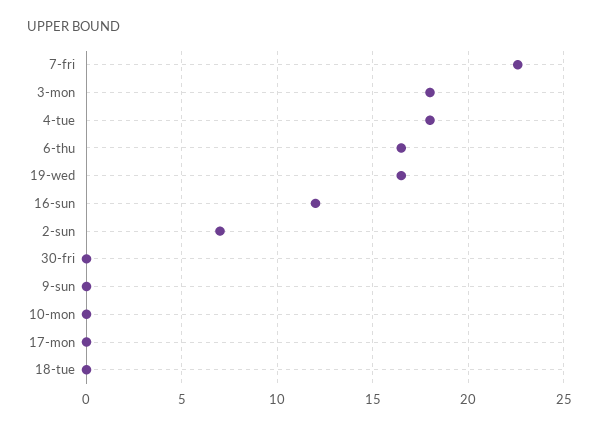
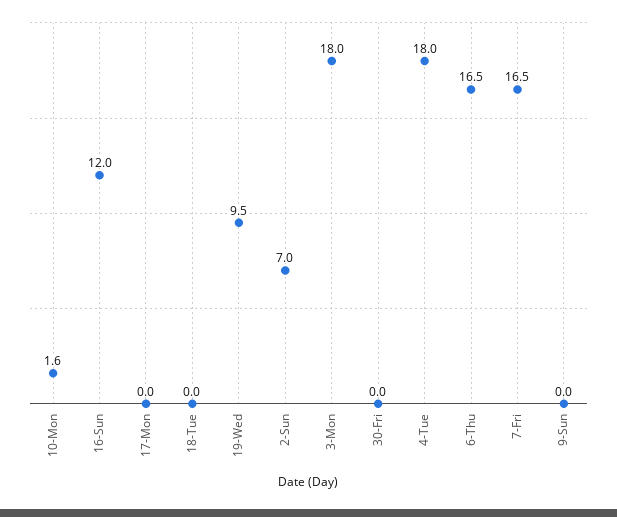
  {
-   "7-fri": 22.5,
+   "7-fri": 16.5,
    "3-mon": 18,
    "4-tue": 18,
    "6-thu": 16.5,
-   "19-wed": 16.5,
+   "19-wed": 9.5,
    "16-sun": 12,
    "2-sun": 7,
    "30-fri": 0,
    "9-sun": 0,
-   "10-mon": 0,
+   "10-mon": 1.6,
    "17-mon": 0,
    "18-tue": 0
  }

